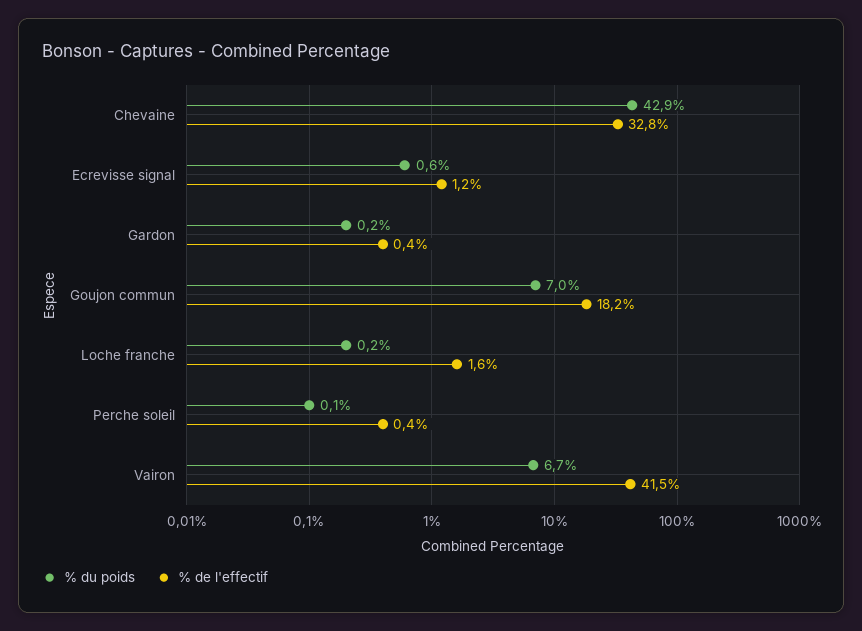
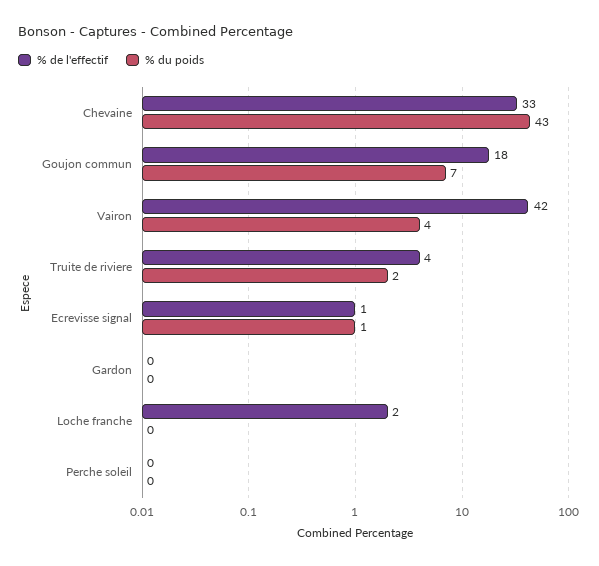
  {
    "% du poids": {
      "Chevaine": 42.9,
      "Ecrevisse signal": 0.6,
      "Gardon": 0.2,
      "Goujon commun": 7,
      "Loche franche": 0.2,
      "Perche soleil": 0.1,
-     "Vairon": 6.7
+     "Vairon": 4,
+     "Truite de riviere": 2
    },
    "% de l'effectif": {
      "Chevaine": 32.8,
      "Ecrevisse signal": 1.2,
      "Gardon": 0.4,
      "Goujon commun": 18.2,
      "Loche franche": 1.6,
      "Perche soleil": 0.4,
-     "Vairon": 41.5
+     "Vairon": 41.5,
+     "Truite de riviere": 4
    }
  }

